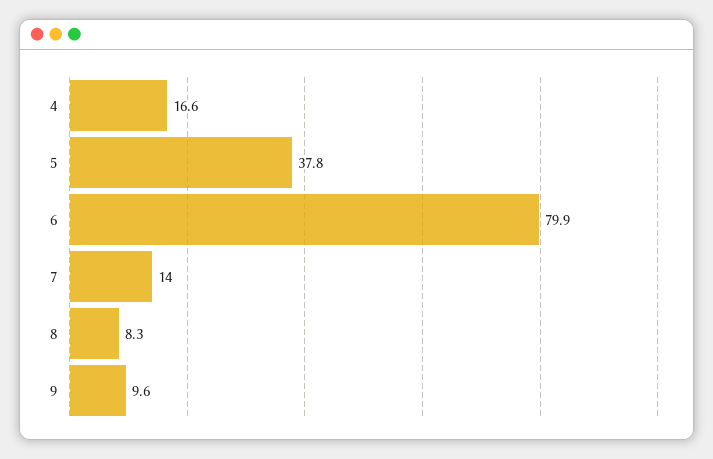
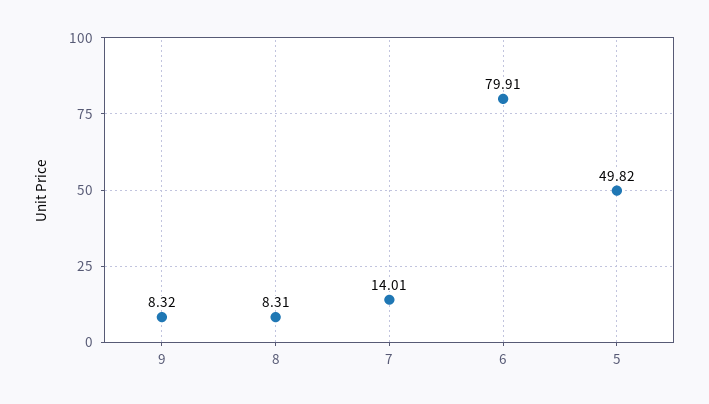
  {
-   "4": 16.6,
-   "5": 37.8,
+   "5": 49.82,
    "6": 79.91,
    "7": 14.01,
    "8": 8.31,
-   "9": 9.6
+   "9": 8.32
  }

